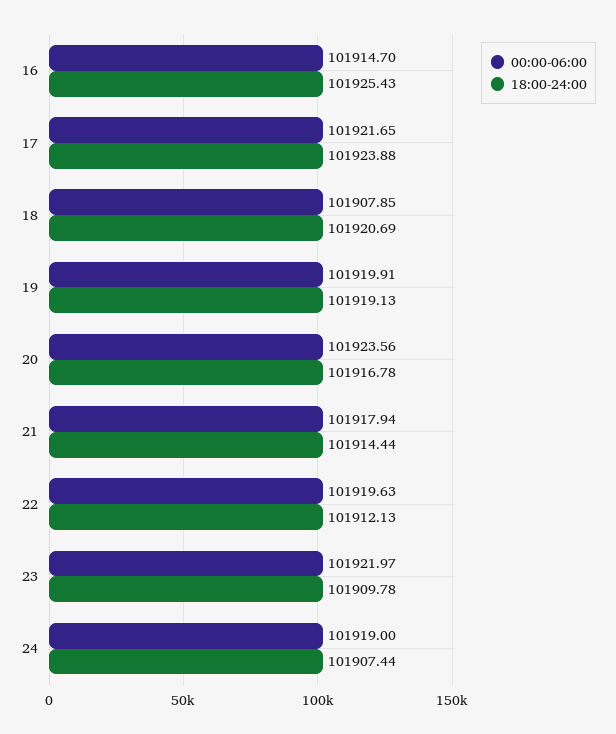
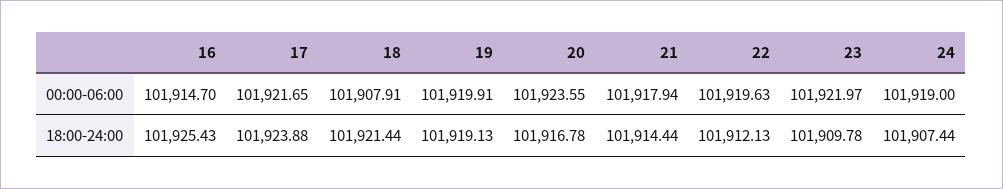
  {
    "00:00-06:00": {
      "16": 101914.7,
      "17": 101921.65,
-     "18": 101907.85,
+     "18": 101907.91,
      "19": 101919.91,
-     "20": 101923.56,
+     "20": 101923.55,
      "21": 101917.94,
      "22": 101919.63,
      "23": 101921.97,
      "24": 101919
    },
    "18:00-24:00": {
      "16": 101925.43,
      "17": 101923.88,
-     "18": 101920.69,
+     "18": 101921.44,
      "19": 101919.13,
      "20": 101916.78,
      "21": 101914.44,
      "22": 101912.13,
      "23": 101909.78,
      "24": 101907.44
    }
  }

